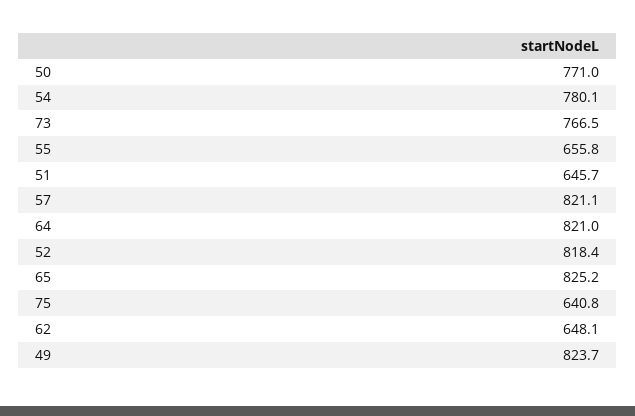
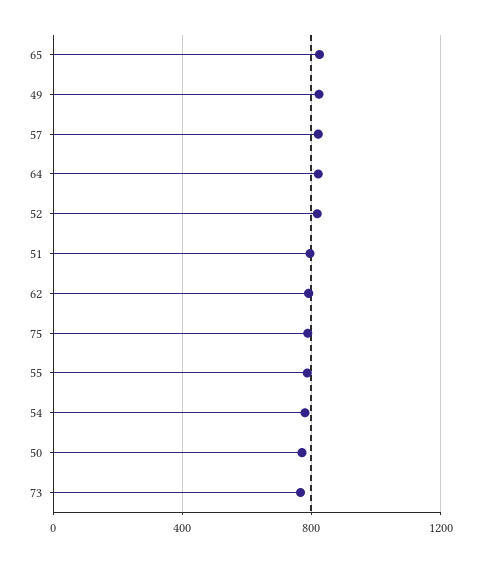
  {
    "50": 771,
    "54": 780.1,
    "73": 766.5,
-   "55": 655.8,
+   "55": 800,
-   "51": 645.7,
+   "51": 800,
    "57": 821.1,
    "64": 821,
    "52": 818.4,
    "65": 825.2,
-   "75": 640.8,
+   "75": 800,
-   "62": 648.1,
+   "62": 800,
    "49": 823.7
  }

